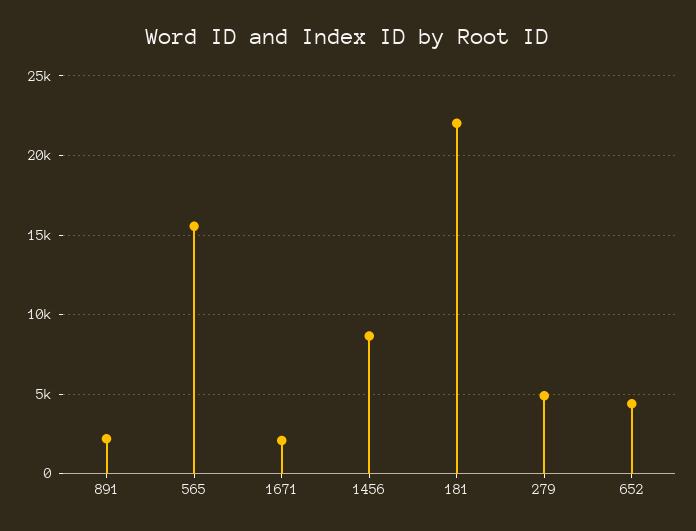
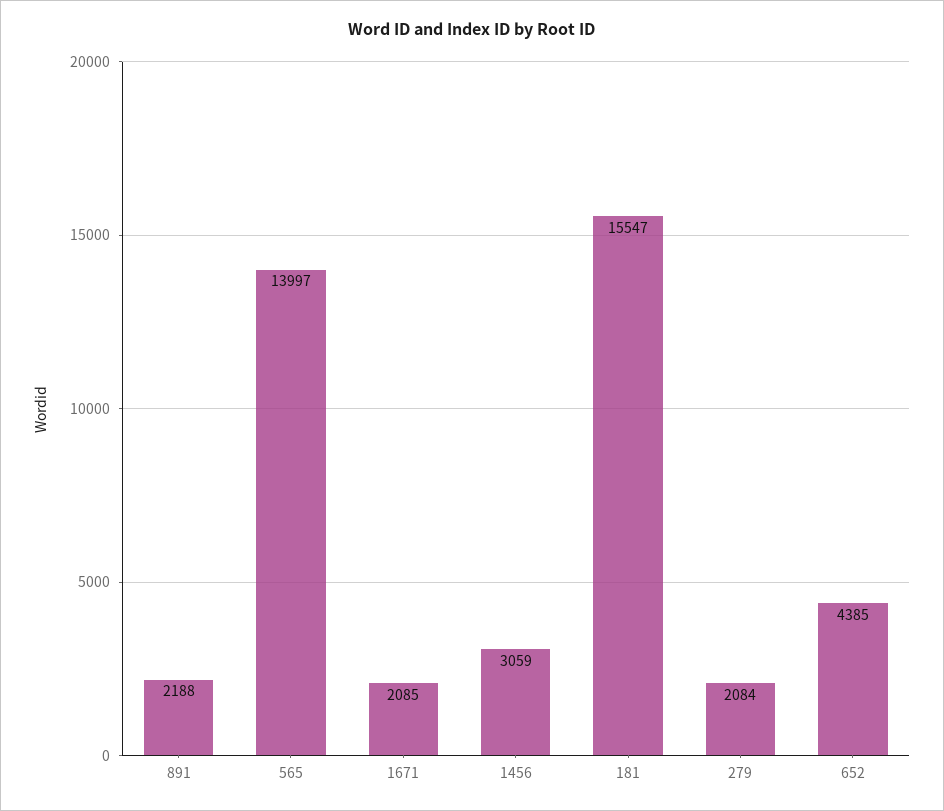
  {
    "891": 2188,
-   "565": 15500,
+   "565": 13997,
    "1671": 2085,
-   "1456": 8500,
+   "1456": 3059,
-   "181": 22000,
+   "181": 15547,
-   "279": 5000,
+   "279": 2084,
    "652": 4385
  }

